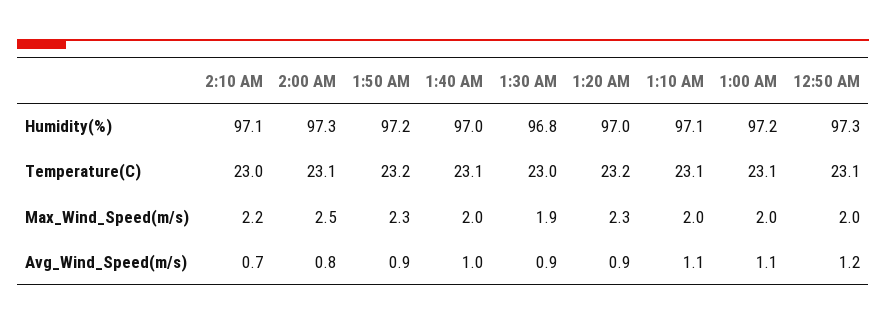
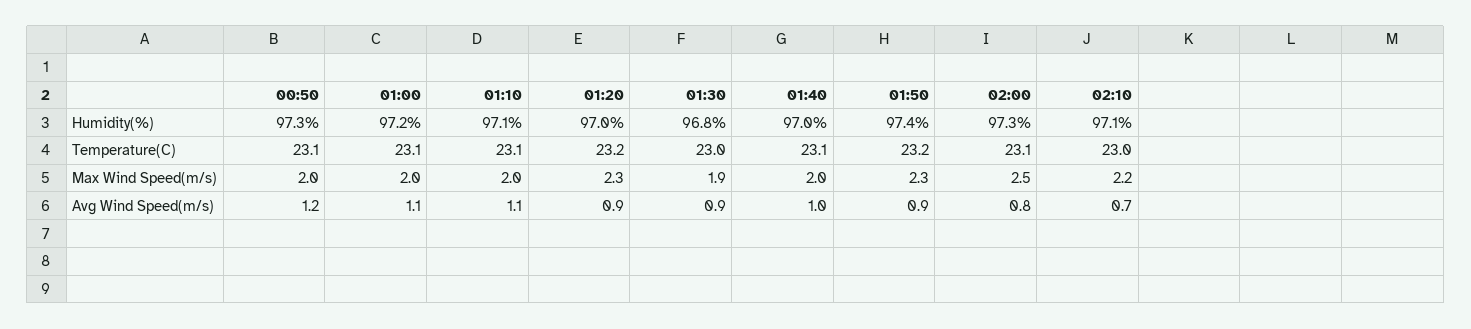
  {
    "2:10 AM": {
      "Humidity(%)": 97.1,
      "Temperature(C)": 23,
      "Max_Wind_Speed(m/s)": 2.2,
      "Avg_Wind_Speed(m/s)": 0.7
    },
    "2:00 AM": {
      "Humidity(%)": 97.3,
      "Temperature(C)": 23.1,
      "Max_Wind_Speed(m/s)": 2.5,
      "Avg_Wind_Speed(m/s)": 0.8
    },
    "1:50 AM": {
-     "Humidity(%)": 97.2,
+     "Humidity(%)": 97.4,
      "Temperature(C)": 23.2,
      "Max_Wind_Speed(m/s)": 2.3,
      "Avg_Wind_Speed(m/s)": 0.9
    },
    "1:40 AM": {
      "Humidity(%)": 97,
      "Temperature(C)": 23.1,
      "Max_Wind_Speed(m/s)": 2,
      "Avg_Wind_Speed(m/s)": 1
    },
    "1:30 AM": {
      "Humidity(%)": 96.8,
      "Temperature(C)": 23,
      "Max_Wind_Speed(m/s)": 1.9,
      "Avg_Wind_Speed(m/s)": 0.9
    },
    "1:20 AM": {
      "Humidity(%)": 97,
      "Temperature(C)": 23.2,
      "Max_Wind_Speed(m/s)": 2.3,
      "Avg_Wind_Speed(m/s)": 0.9
    },
    "1:10 AM": {
      "Humidity(%)": 97.1,
      "Temperature(C)": 23.1,
      "Max_Wind_Speed(m/s)": 2,
      "Avg_Wind_Speed(m/s)": 1.1
    },
    "1:00 AM": {
      "Humidity(%)": 97.2,
      "Temperature(C)": 23.1,
      "Max_Wind_Speed(m/s)": 2,
      "Avg_Wind_Speed(m/s)": 1.1
    },
    "12:50 AM": {
      "Humidity(%)": 97.3,
      "Temperature(C)": 23.1,
      "Max_Wind_Speed(m/s)": 2,
      "Avg_Wind_Speed(m/s)": 1.2
    }
  }

